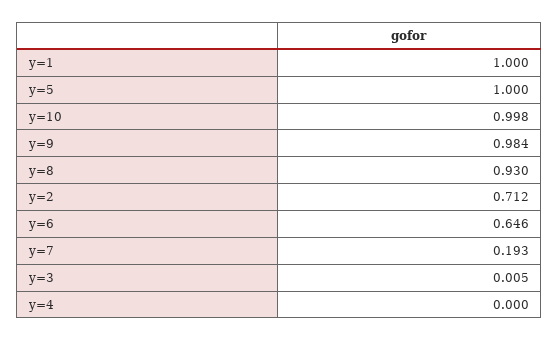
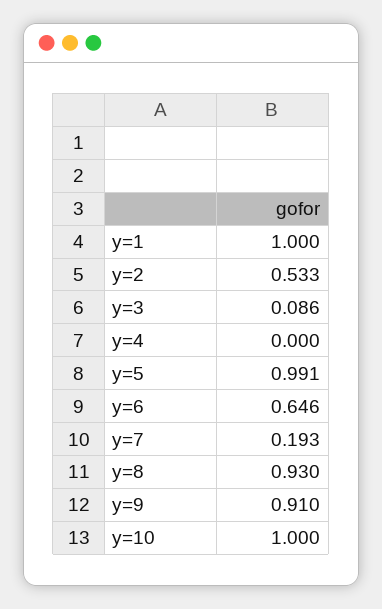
  {
    "y=1": 1,
-   "y=5": 1,
+   "y=5": 0.991,
-   "y=10": 0.998,
+   "y=10": 1,
-   "y=9": 0.984,
+   "y=9": 0.91,
    "y=8": 0.93,
-   "y=2": 0.712,
+   "y=2": 0.533,
    "y=6": 0.646,
    "y=7": 0.193,
-   "y=3": 0.005,
+   "y=3": 0.086,
    "y=4": 0
  }

